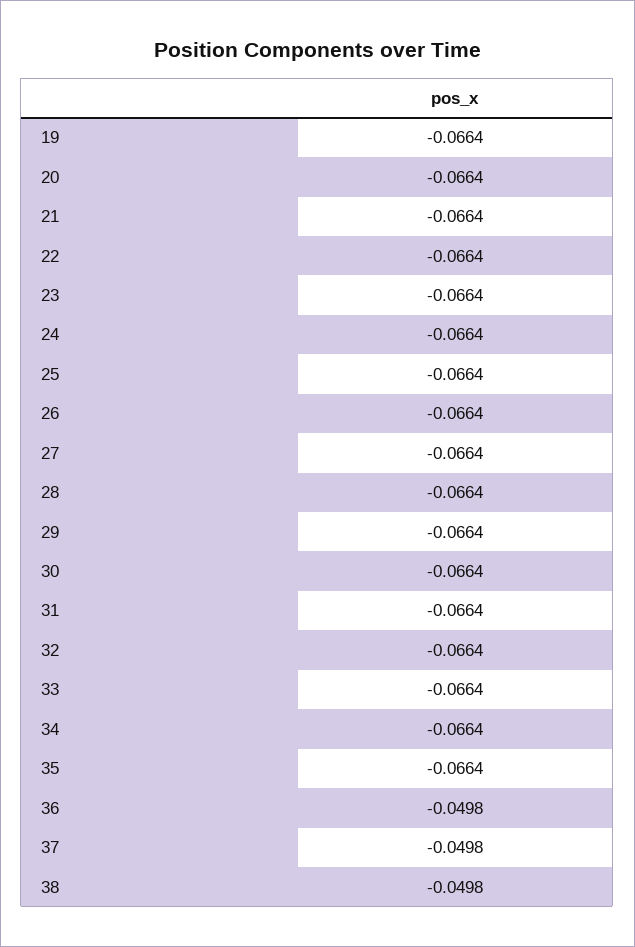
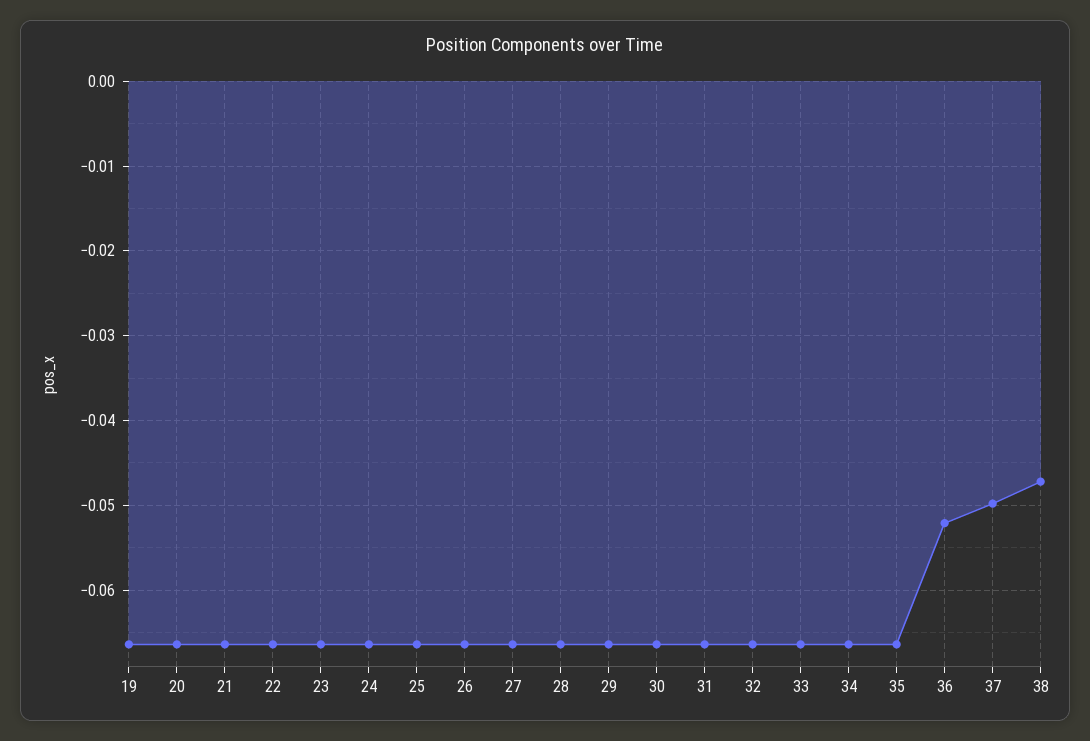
  {
    "19": -0.0664,
    "20": -0.0664,
    "21": -0.0664,
    "22": -0.0664,
    "23": -0.0664,
    "24": -0.0664,
    "25": -0.0664,
    "26": -0.0664,
    "27": -0.0664,
    "28": -0.0664,
    "29": -0.0664,
    "30": -0.0664,
    "31": -0.0664,
    "32": -0.0664,
    "33": -0.0664,
    "34": -0.0664,
    "35": -0.0664,
-   "36": -0.0498,
+   "36": -0.052,
    "37": -0.0498,
-   "38": -0.0498
+   "38": -0.047
  }

